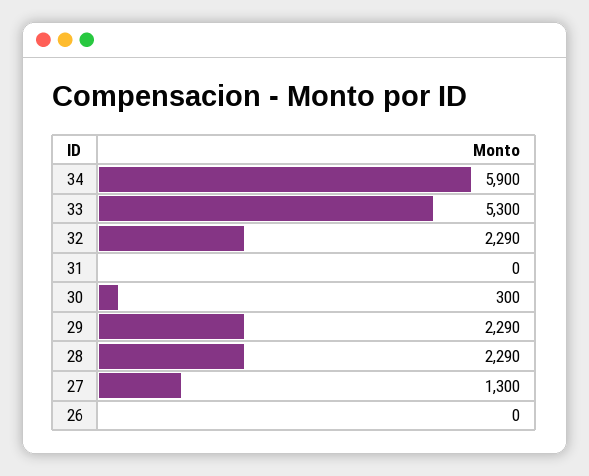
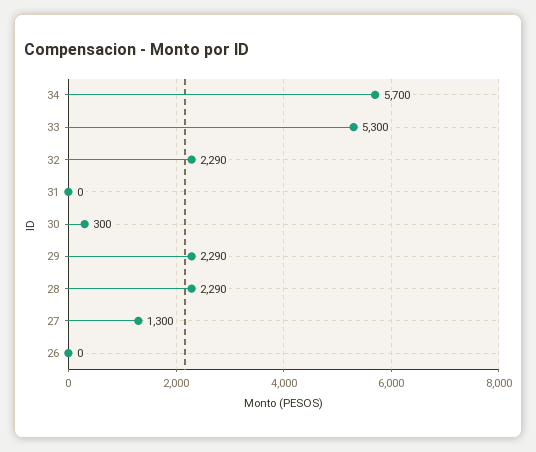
  {
-   "34": 5900,
+   "34": 5700,
    "33": 5300,
    "32": 2290,
    "31": 0,
    "30": 300,
    "29": 2290,
    "28": 2290,
    "27": 1300,
    "26": 0
  }

